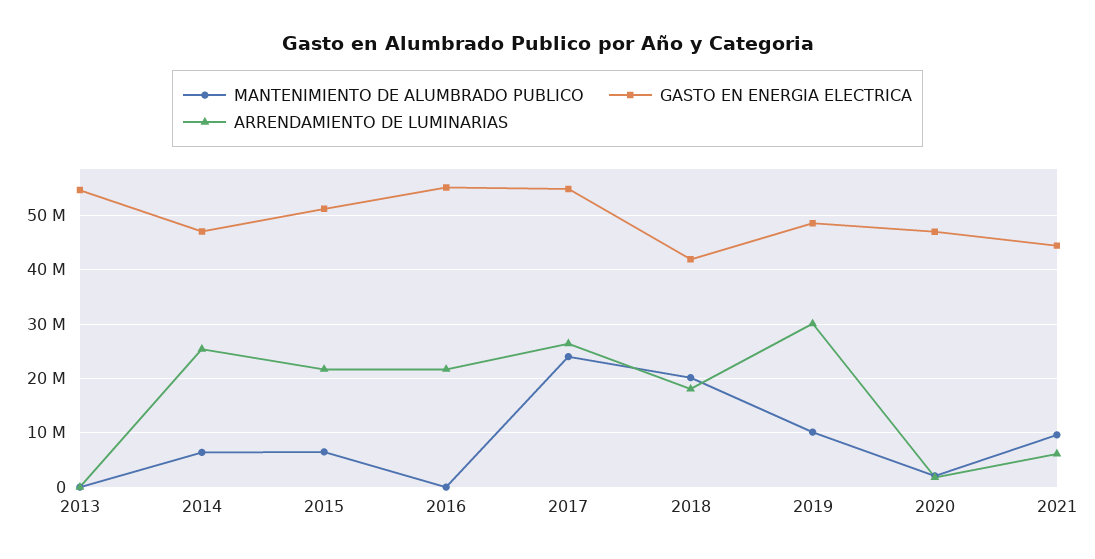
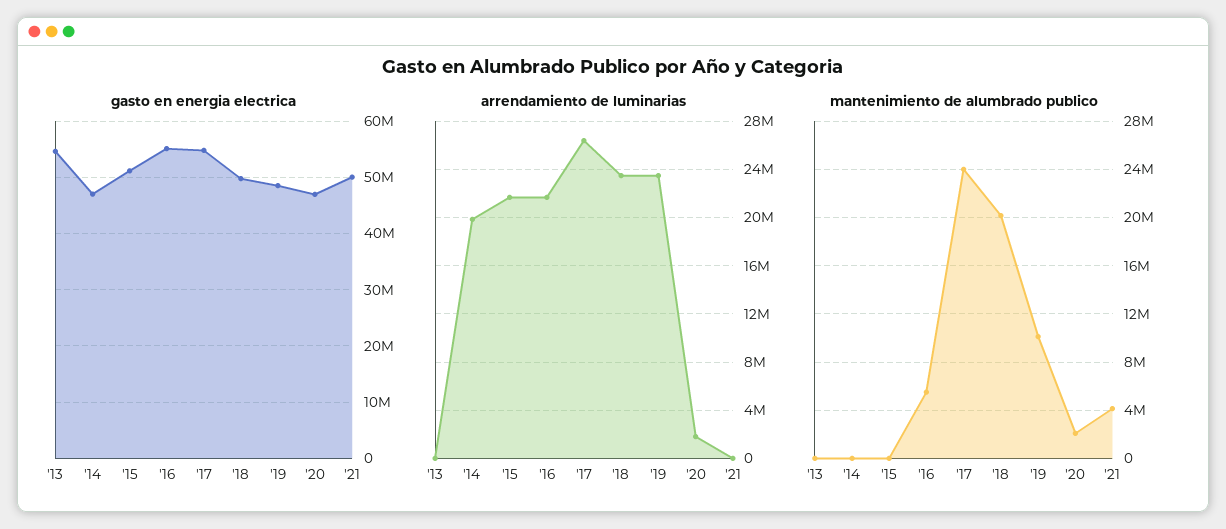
  {
    "MANTENIMIENTO DE ALUMBRADO PUBLICO": {
      "2013": 0,
-     "2014": 6000000,
+     "2014": 0,
-     "2015": 6000000,
+     "2015": 0,
-     "2016": 0,
+     "2016": 5500000,
      "2017": 24000000,
      "2018": 20000000,
      "2019": 10000000,
      "2020": 2000000,
-     "2021": 10000000
+     "2021": 4000000
    },
    "GASTO EN ENERGIA ELECTRICA": {
      "2013": 54000000,
      "2014": 48000000,
      "2015": 52000000,
      "2016": 56000000,
      "2017": 54000000,
-     "2018": 42000000,
+     "2018": 50000000,
      "2019": 48000000,
      "2020": 46000000,
-     "2021": 44000000
+     "2021": 50000000
    },
    "ARRENDAMIENTO DE LUMINARIAS": {
      "2013": 0,
-     "2014": 26000000,
+     "2014": 20000000,
      "2015": 21500000,
      "2016": 21500000,
      "2017": 26500000,
-     "2018": 18000000,
+     "2018": 23500000,
-     "2019": 30000000,
+     "2019": 23500000,
      "2020": 2000000,
-     "2021": 6000000
+     "2021": 0
    }
  }

